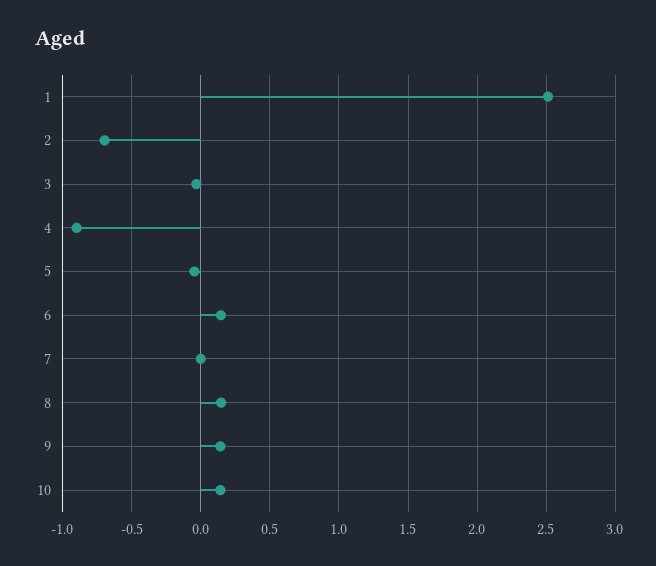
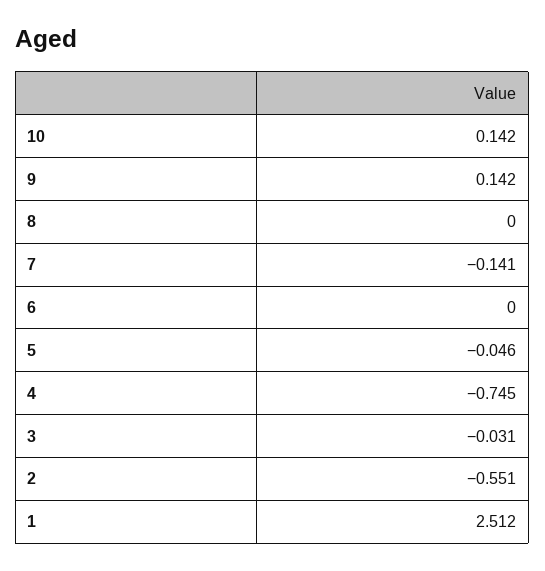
  {
    "1": 2.512,
-   "2": -0.7,
+   "2": -0.551,
    "3": -0.031,
-   "4": -0.9,
+   "4": -0.745,
    "5": -0.046,
-   "6": 0.15,
+   "6": 0,
-   "7": 0,
+   "7": -0.141,
-   "8": 0.15,
+   "8": 0,
    "9": 0.142,
    "10": 0.142
  }

